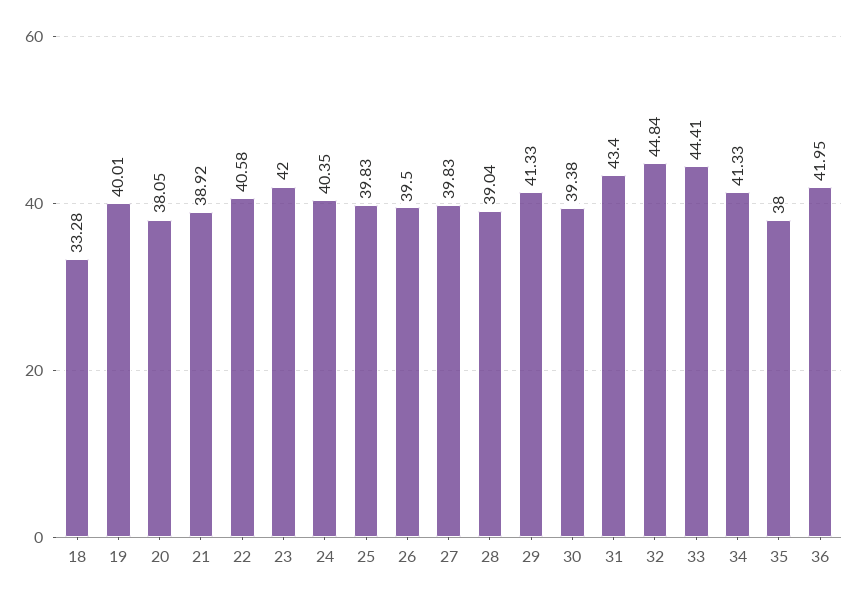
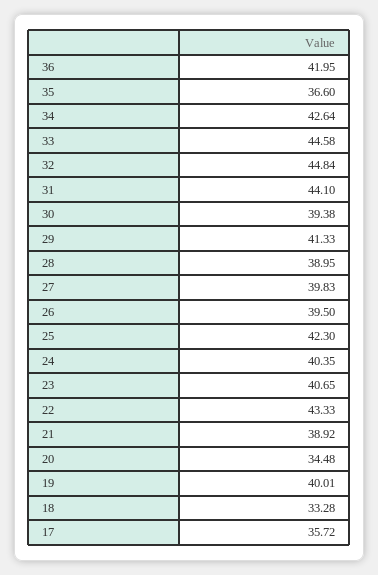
  {
    "18": 33.28,
    "19": 40.01,
-   "20": 38.05,
+   "20": 34.48,
    "21": 38.92,
-   "22": 40.58,
+   "22": 43.33,
-   "23": 42,
+   "23": 40.65,
    "24": 40.35,
-   "25": 39.83,
+   "25": 42.3,
    "26": 39.5,
    "27": 39.83,
-   "28": 39.04,
+   "28": 38.95,
    "29": 41.33,
    "30": 39.38,
-   "31": 43.4,
+   "31": 44.1,
    "32": 44.84,
-   "33": 44.41,
+   "33": 44.58,
-   "34": 41.33,
+   "34": 42.64,
-   "35": 38,
+   "35": 36.6,
-   "36": 41.95
+   "36": 41.95,
+   "17": 35.72
  }

